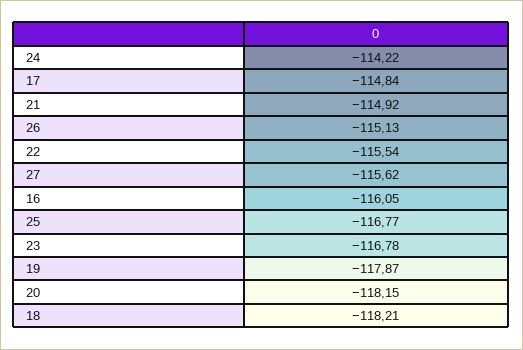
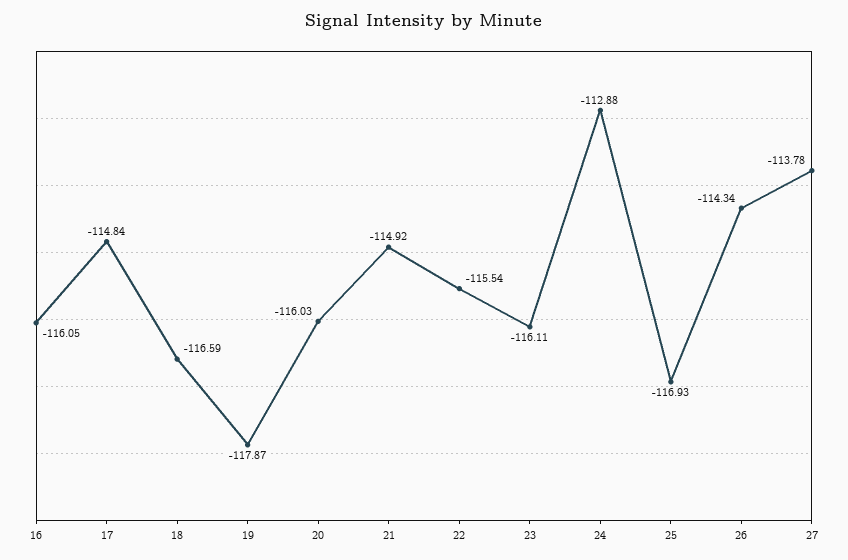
  {
-   "24": -114.22,
+   "24": -112.88,
    "17": -114.84,
    "21": -114.92,
-   "26": -115.13,
+   "26": -114.34,
    "22": -115.54,
-   "27": -115.62,
+   "27": -113.78,
    "16": -116.05,
-   "25": -116.77,
+   "25": -116.93,
-   "23": -116.78,
+   "23": -116.11,
    "19": -117.87,
-   "20": -118.15,
+   "20": -116.03,
-   "18": -118.21
+   "18": -116.59
  }

